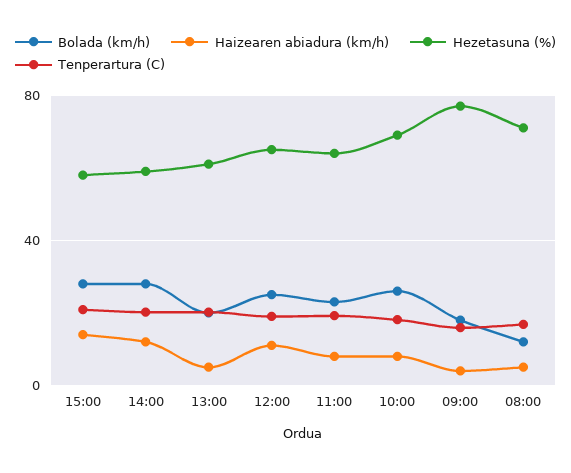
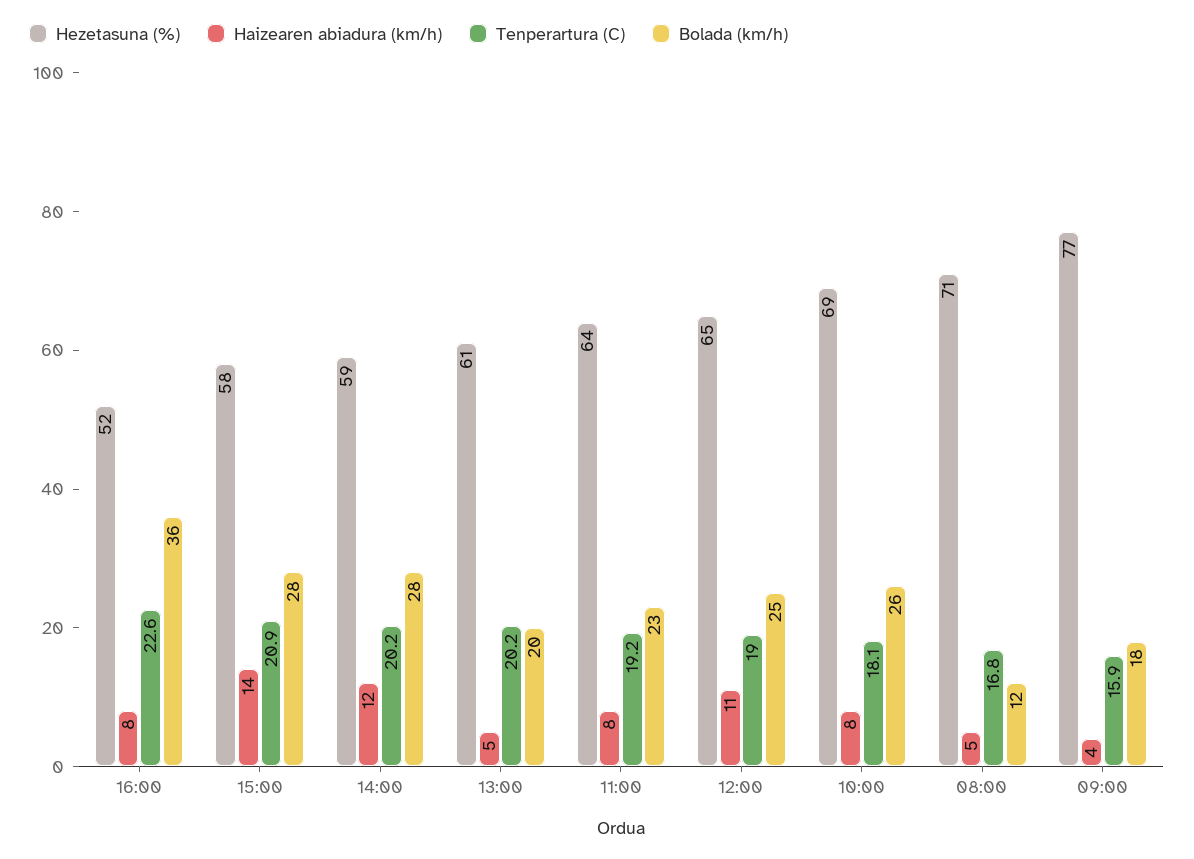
  {
    "Bolada (km/h)": {
      "15:00": 28,
      "14:00": 28,
      "13:00": 20,
      "12:00": 25,
      "11:00": 23,
      "10:00": 26,
      "09:00": 18,
-     "08:00": 12
+     "08:00": 12,
+     "16:00": 36
    },
    "Haizearen abiadura (km/h)": {
      "15:00": 14,
      "14:00": 12,
      "13:00": 5,
      "12:00": 11,
      "11:00": 8,
      "10:00": 8,
      "09:00": 4,
-     "08:00": 5
+     "08:00": 5,
+     "16:00": 8
    },
    "Hezetasuna (%)": {
      "15:00": 58,
      "14:00": 59,
      "13:00": 61,
      "12:00": 65,
      "11:00": 64,
      "10:00": 69,
      "09:00": 77,
-     "08:00": 71
+     "08:00": 71,
+     "16:00": 52
    },
    "Tenperartura (C)": {
      "15:00": 20.9,
      "14:00": 20.2,
      "13:00": 20.2,
      "12:00": 19,
      "11:00": 19.2,
      "10:00": 18.1,
      "09:00": 15.9,
-     "08:00": 16.8
+     "08:00": 16.8,
+     "16:00": 22.6
    }
  }

